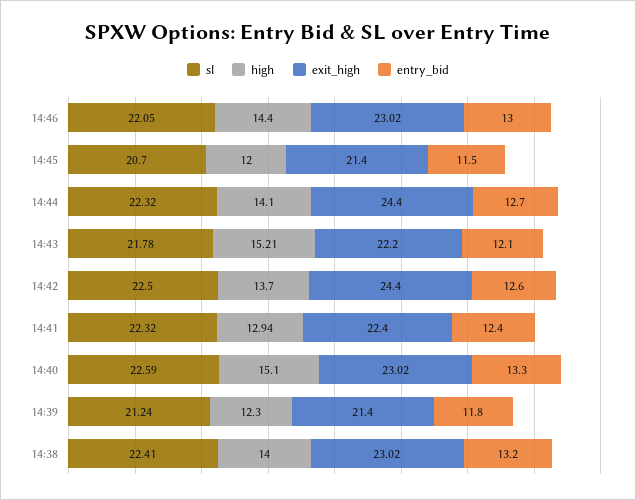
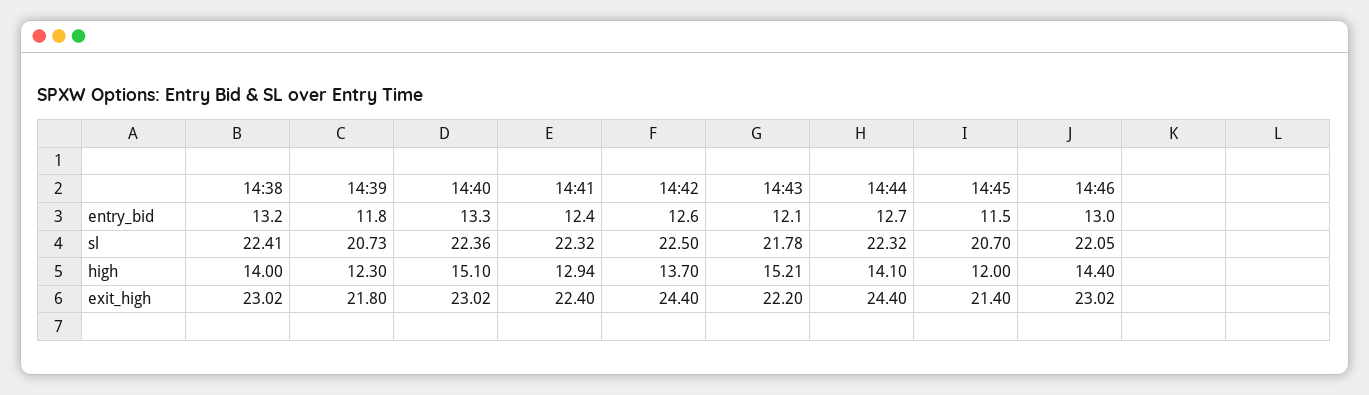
  {
    "sl": {
      "14:46": 22.05,
      "14:45": 20.7,
      "14:44": 22.32,
      "14:43": 21.78,
      "14:42": 22.5,
      "14:41": 22.32,
-     "14:40": 22.59,
+     "14:40": 22.36,
-     "14:39": 21.24,
+     "14:39": 20.73,
      "14:38": 22.41
    },
    "high": {
      "14:46": 14.4,
      "14:45": 12,
      "14:44": 14.1,
      "14:43": 15.21,
      "14:42": 13.7,
      "14:41": 12.94,
      "14:40": 15.1,
      "14:39": 12.3,
      "14:38": 14
    },
    "exit_high": {
      "14:46": 23.02,
      "14:45": 21.4,
      "14:44": 24.4,
      "14:43": 22.2,
      "14:42": 24.4,
      "14:41": 22.4,
      "14:40": 23.02,
-     "14:39": 21.4,
+     "14:39": 21.8,
      "14:38": 23.02
    },
    "entry_bid": {
      "14:46": 13,
      "14:45": 11.5,
      "14:44": 12.7,
      "14:43": 12.1,
      "14:42": 12.6,
      "14:41": 12.4,
      "14:40": 13.3,
      "14:39": 11.8,
      "14:38": 13.2
    }
  }

